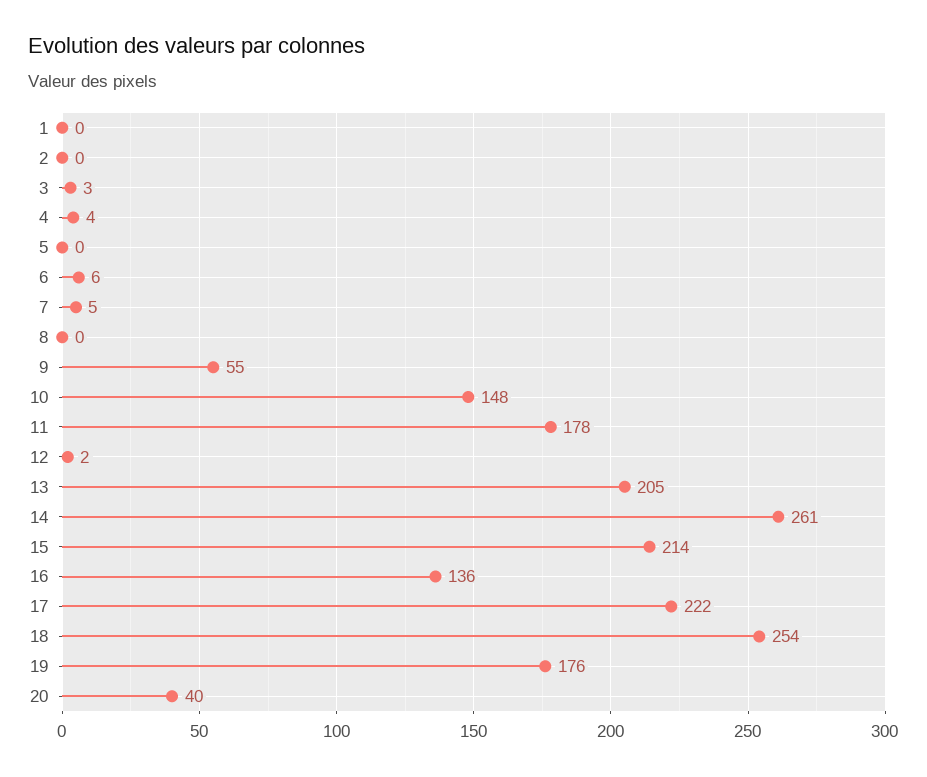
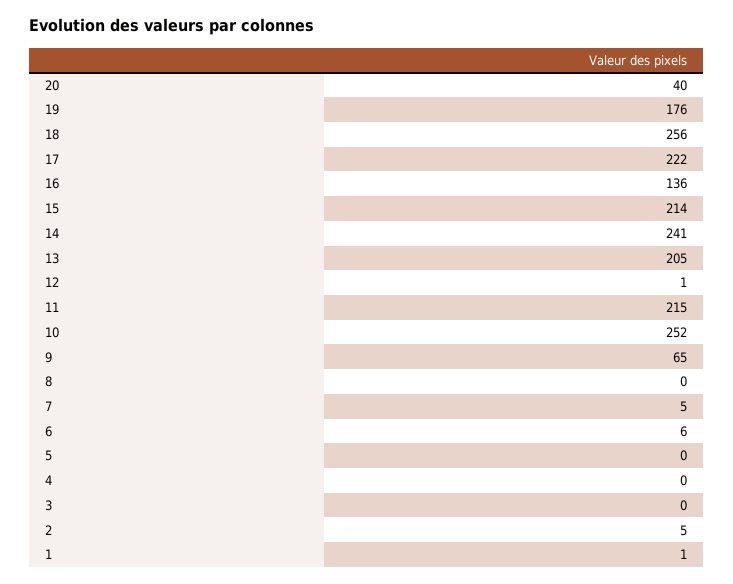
  {
-   "1": 0,
+   "1": 1,
-   "2": 0,
+   "2": 5,
-   "3": 3,
+   "3": 0,
-   "4": 4,
+   "4": 0,
    "5": 0,
    "6": 6,
    "7": 5,
    "8": 0,
-   "9": 55,
+   "9": 65,
-   "10": 148,
+   "10": 252,
-   "11": 178,
+   "11": 215,
-   "12": 2,
+   "12": 1,
    "13": 205,
-   "14": 261,
+   "14": 241,
    "15": 214,
    "16": 136,
    "17": 222,
-   "18": 254,
+   "18": 256,
    "19": 176,
    "20": 40
  }

